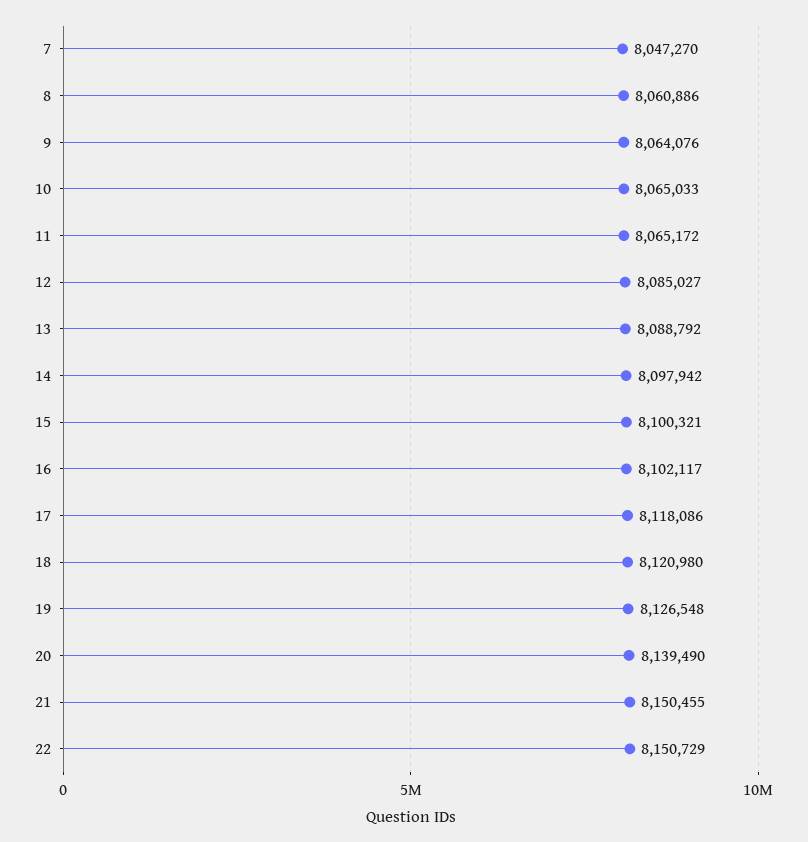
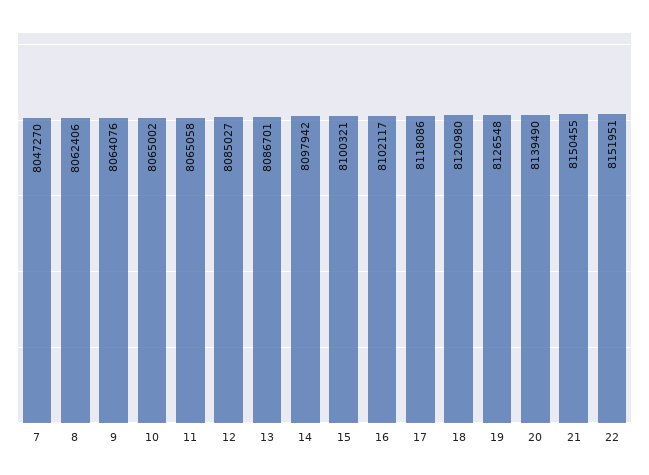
  {
    "7": 8047270,
-   "8": 8060886,
+   "8": 8062406,
    "9": 8064076,
-   "10": 8065033,
+   "10": 8065002,
-   "11": 8065172,
+   "11": 8065058,
    "12": 8085027,
-   "13": 8088792,
+   "13": 8086701,
    "14": 8097942,
    "15": 8100321,
    "16": 8102117,
    "17": 8118086,
    "18": 8120980,
    "19": 8126548,
    "20": 8139490,
    "21": 8150455,
-   "22": 8150729
+   "22": 8151951
  }

